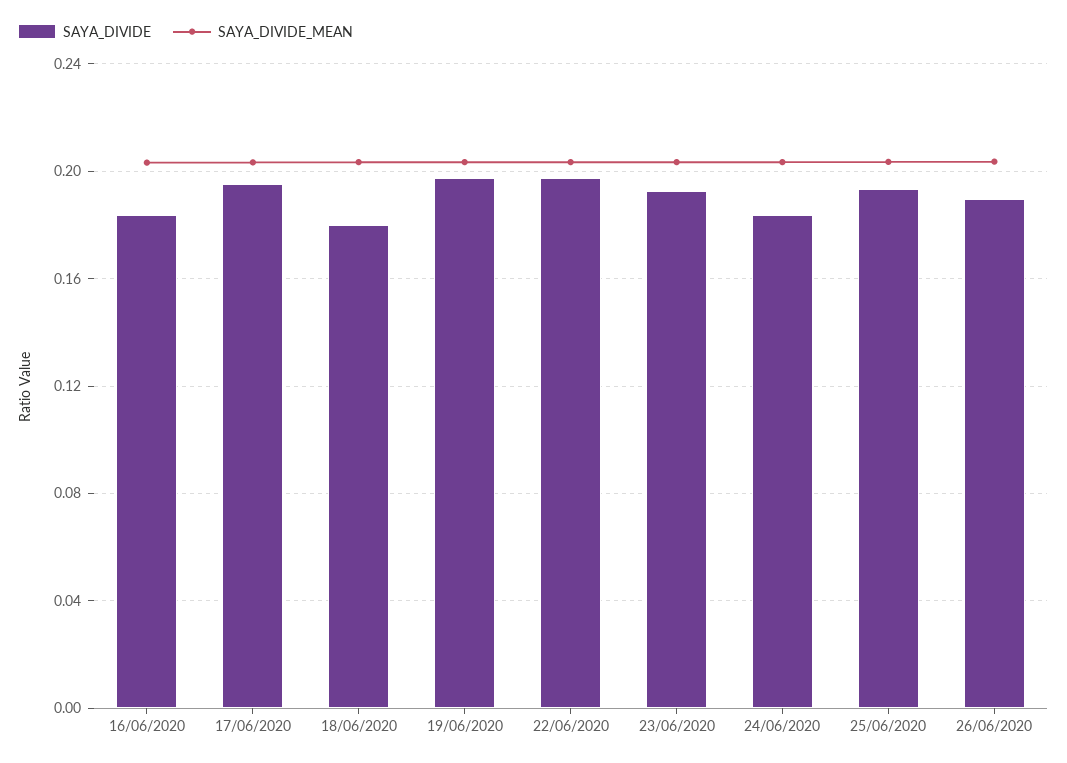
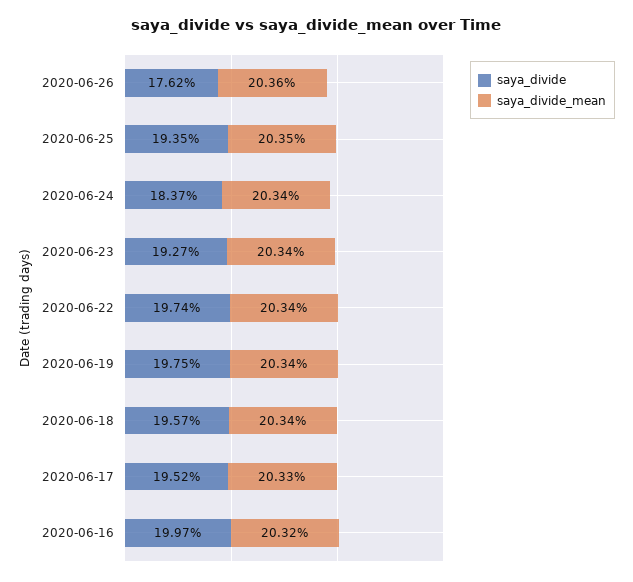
  {
    "SAYA_DIVIDE": {
-     "16/06/2020": 0.185,
+     "16/06/2020": 0.1997,
      "17/06/2020": 0.1952,
-     "18/06/2020": 0.18,
+     "18/06/2020": 0.1957,
      "19/06/2020": 0.1975,
      "22/06/2020": 0.1974,
      "23/06/2020": 0.1927,
      "24/06/2020": 0.1837,
      "25/06/2020": 0.1935,
-     "26/06/2020": 0.19
+     "26/06/2020": 0.1762
    },
    "SAYA_DIVIDE_MEAN": {
      "16/06/2020": 0.2032,
      "17/06/2020": 0.2033,
      "18/06/2020": 0.2034,
      "19/06/2020": 0.2034,
      "22/06/2020": 0.2034,
      "23/06/2020": 0.2034,
      "24/06/2020": 0.2034,
      "25/06/2020": 0.2035,
      "26/06/2020": 0.2036
    }
  }

